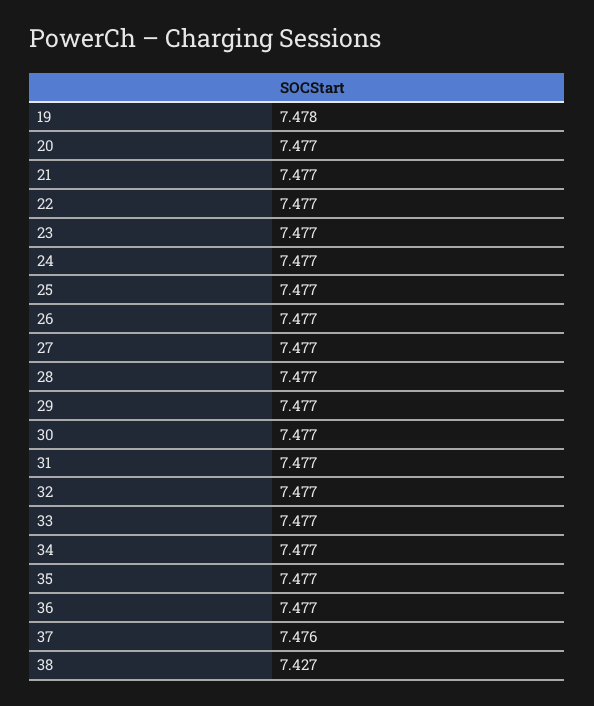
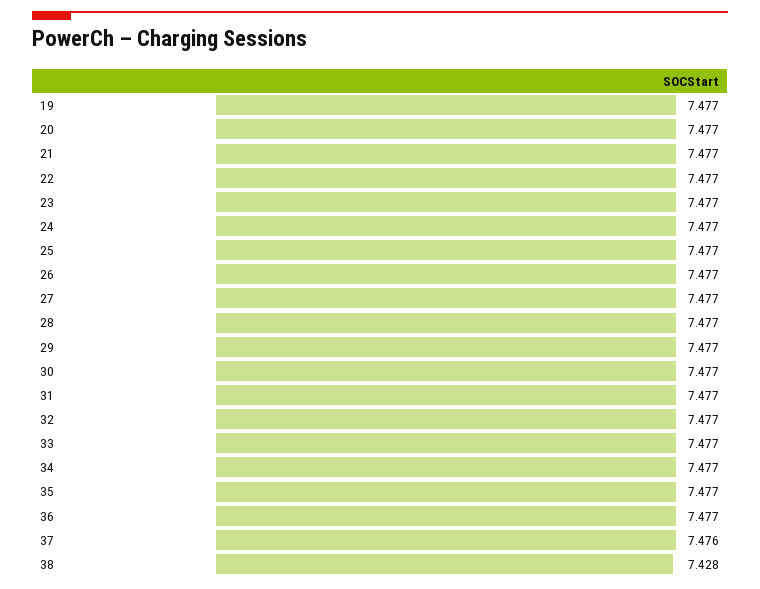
  {
-   "19": 7.478,
+   "19": 7.477,
    "20": 7.477,
    "21": 7.477,
    "22": 7.477,
    "23": 7.477,
    "24": 7.477,
    "25": 7.477,
    "26": 7.477,
    "27": 7.477,
    "28": 7.477,
    "29": 7.477,
    "30": 7.477,
    "31": 7.477,
    "32": 7.477,
    "33": 7.477,
    "34": 7.477,
    "35": 7.477,
    "36": 7.477,
    "37": 7.476,
-   "38": 7.427
+   "38": 7.428
  }

